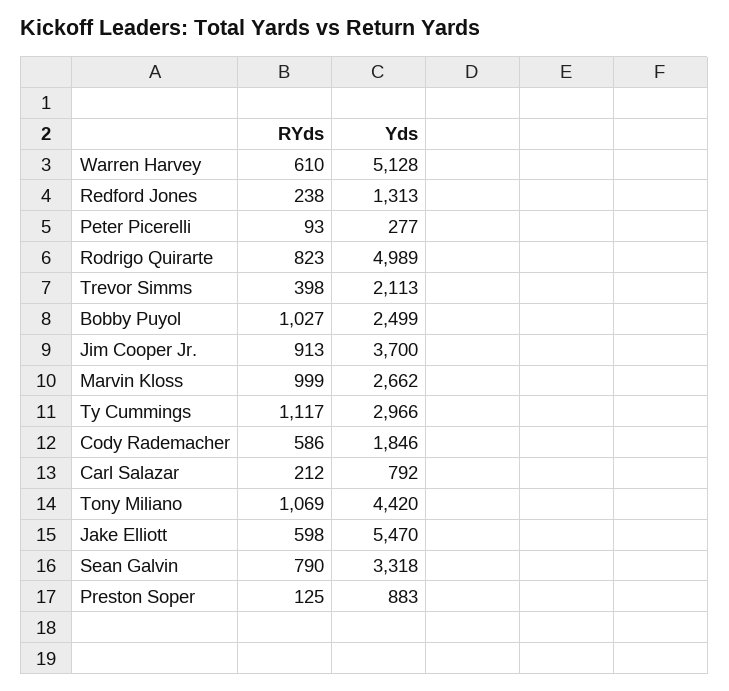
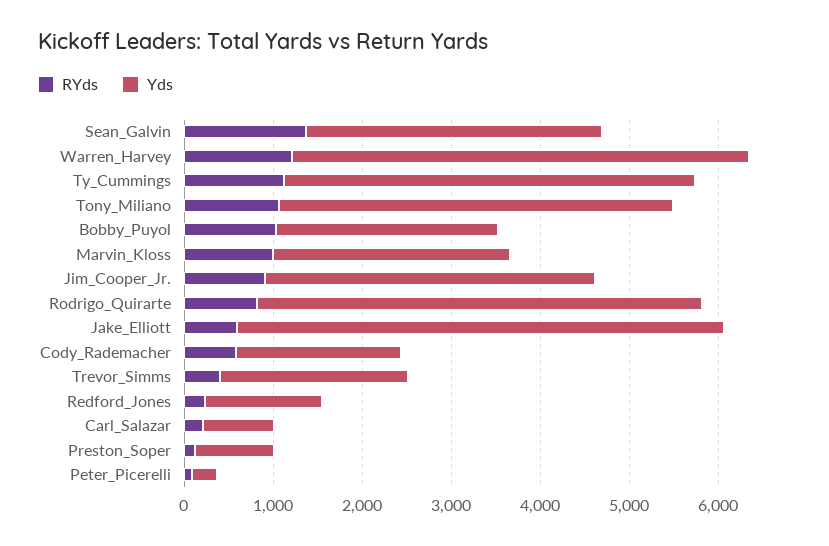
  {
    "RYds": {
-     "Warren Harvey": 610,
+     "Warren Harvey": 1200,
      "Redford Jones": 238,
      "Peter Picerelli": 93,
      "Rodrigo Quirarte": 823,
      "Trevor Simms": 398,
      "Bobby Puyol": 1027,
      "Jim Cooper Jr.": 913,
      "Marvin Kloss": 999,
      "Ty Cummings": 1117,
      "Cody Rademacher": 586,
      "Carl Salazar": 212,
      "Tony Miliano": 1069,
      "Jake Elliott": 598,
-     "Sean Galvin": 790,
+     "Sean Galvin": 1400,
      "Preston Soper": 125
    },
    "Yds": {
      "Warren Harvey": 5128,
      "Redford Jones": 1313,
      "Peter Picerelli": 277,
      "Rodrigo Quirarte": 4989,
      "Trevor Simms": 2113,
      "Bobby Puyol": 2499,
      "Jim Cooper Jr.": 3700,
      "Marvin Kloss": 2662,
-     "Ty Cummings": 2966,
+     "Ty Cummings": 4600,
      "Cody Rademacher": 1846,
      "Carl Salazar": 792,
      "Tony Miliano": 4420,
      "Jake Elliott": 5470,
      "Sean Galvin": 3318,
      "Preston Soper": 883
    }
  }

